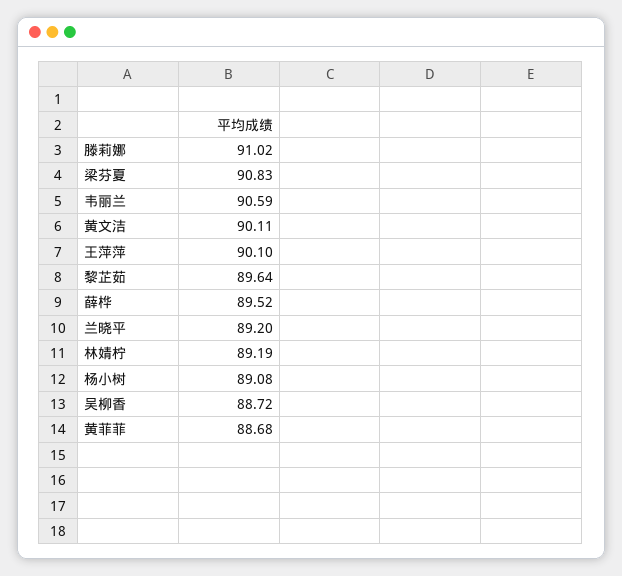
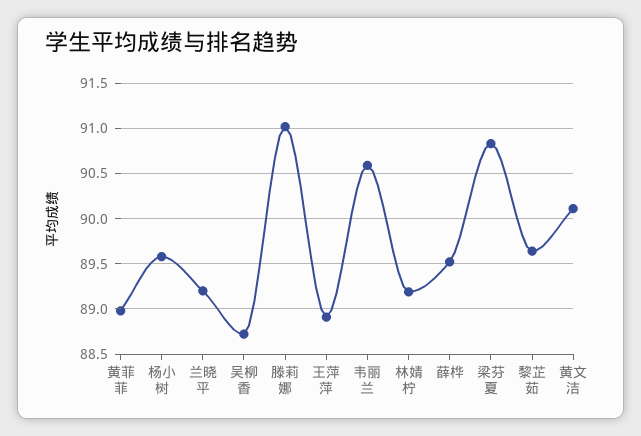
  {
    "滕莉娜": 91.02,
    "梁芬夏": 90.83,
    "韦丽兰": 90.59,
    "黄文洁": 90.11,
-   "王萍萍": 90.1,
+   "王萍萍": 88.9,
    "黎芷茹": 89.64,
    "薛桦": 89.52,
    "兰晓平": 89.2,
    "林婧柠": 89.19,
-   "杨小树": 89.08,
+   "杨小树": 89.6,
    "吴柳香": 88.72,
-   "黄菲菲": 88.68
+   "黄菲菲": 89
  }

